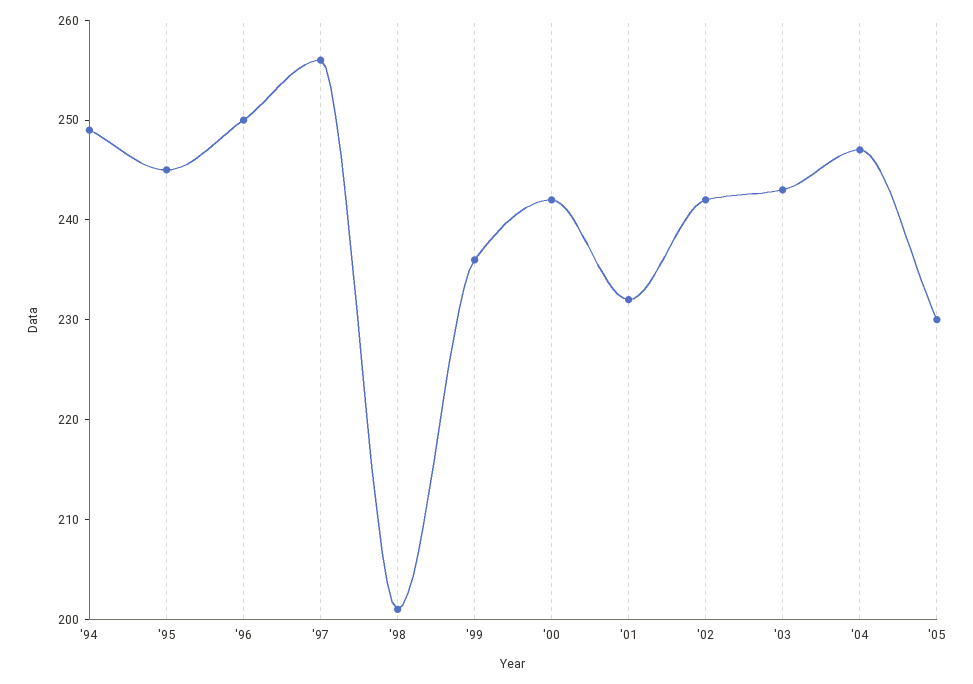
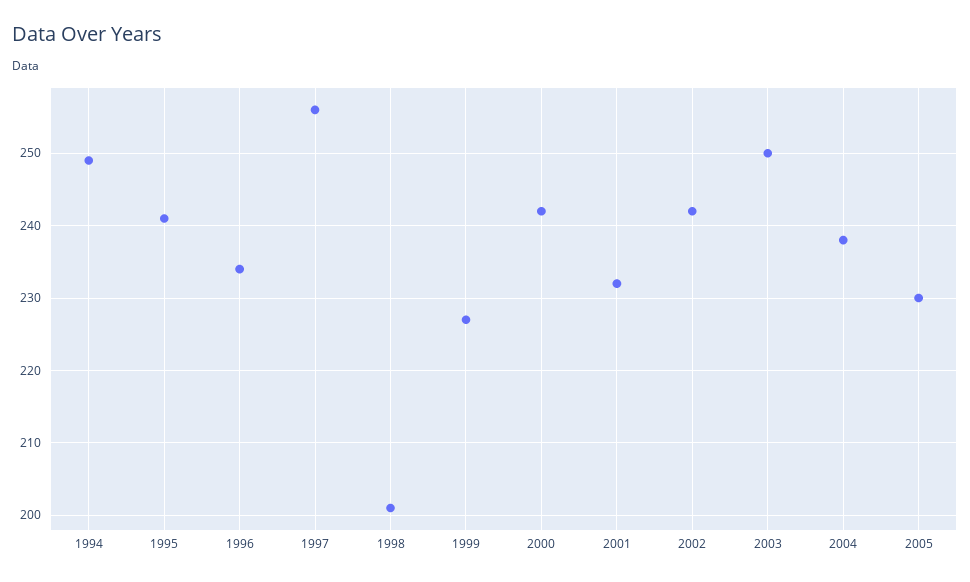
  {
    "'94": 249,
-   "'95": 245,
+   "'95": 241,
-   "'96": 250,
+   "'96": 234,
    "'97": 256,
    "'98": 201,
-   "'99": 236,
+   "'99": 227,
    "'00": 242,
    "'01": 232,
    "'02": 242,
-   "'03": 243,
+   "'03": 250,
-   "'04": 247,
+   "'04": 238,
    "'05": 230
  }

